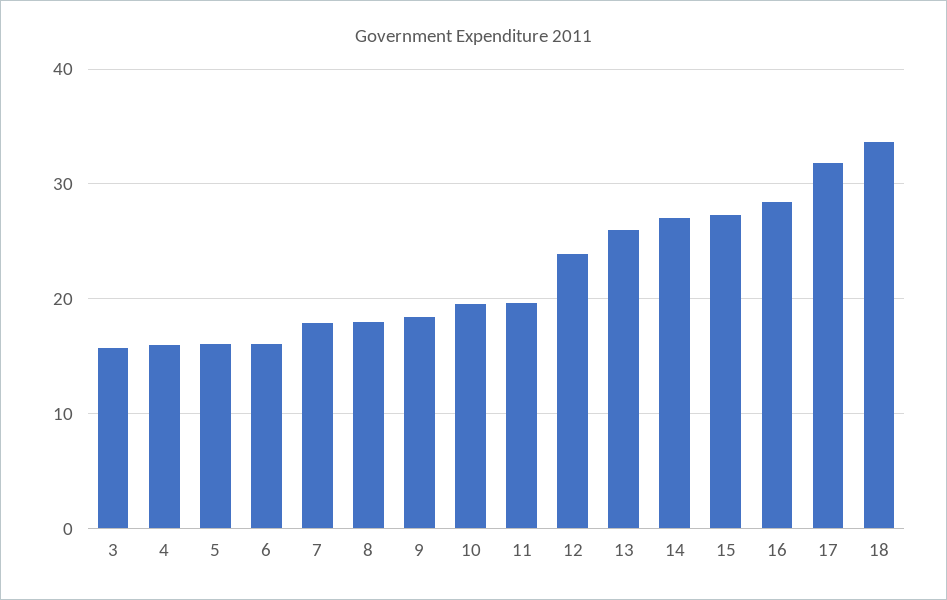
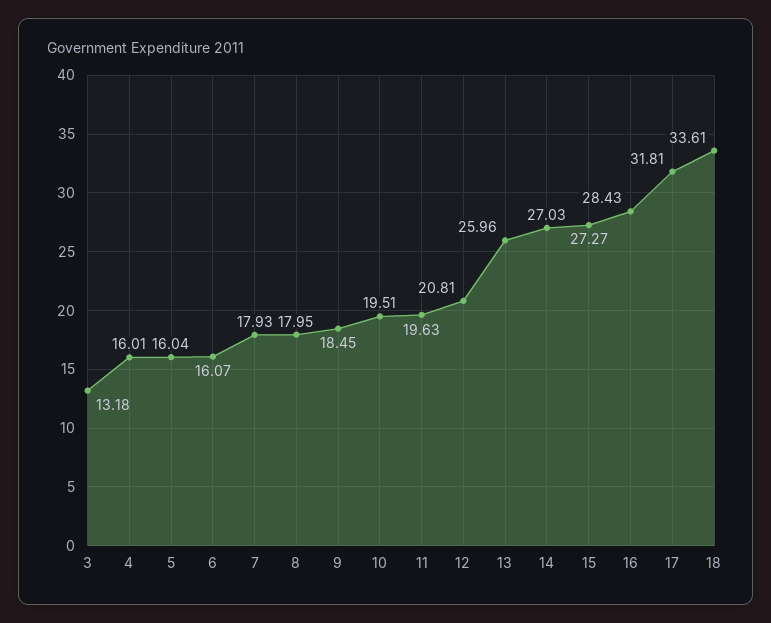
  {
-   "3": 16,
+   "3": 13.18,
    "4": 16.01,
    "5": 16.04,
    "6": 16.07,
    "7": 17.93,
    "8": 17.95,
    "9": 18.45,
    "10": 19.51,
    "11": 19.63,
-   "12": 24,
+   "12": 20.81,
    "13": 25.96,
    "14": 27.03,
    "15": 27.27,
    "16": 28.43,
    "17": 31.81,
    "18": 33.61
  }

